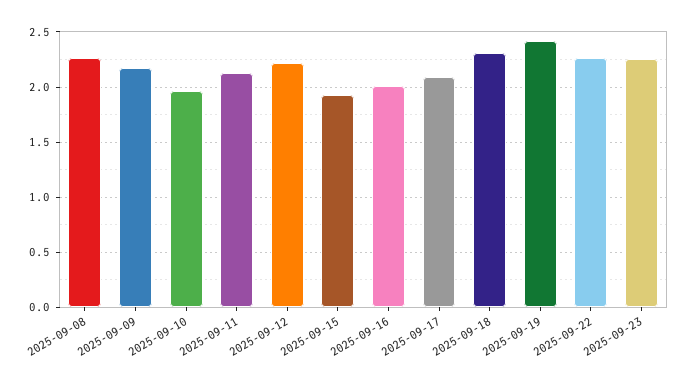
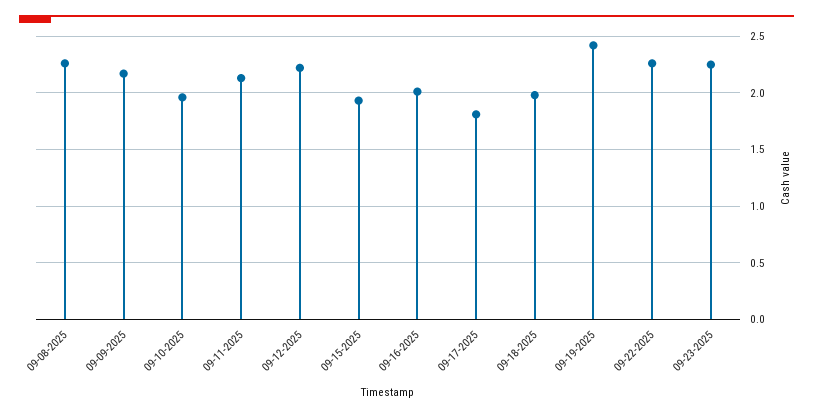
  {
    "2025-09-08": 2.3,
    "2025-09-09": 2.2,
    "2025-09-10": 2,
    "2025-09-11": 2.1,
    "2025-09-12": 2.2,
    "2025-09-15": 1.9,
    "2025-09-16": 2,
-   "2025-09-17": 2.1,
+   "2025-09-17": 1.8,
-   "2025-09-18": 2.3,
+   "2025-09-18": 2,
    "2025-09-19": 2.4,
    "2025-09-22": 2.3,
    "2025-09-23": 2.3
  }

